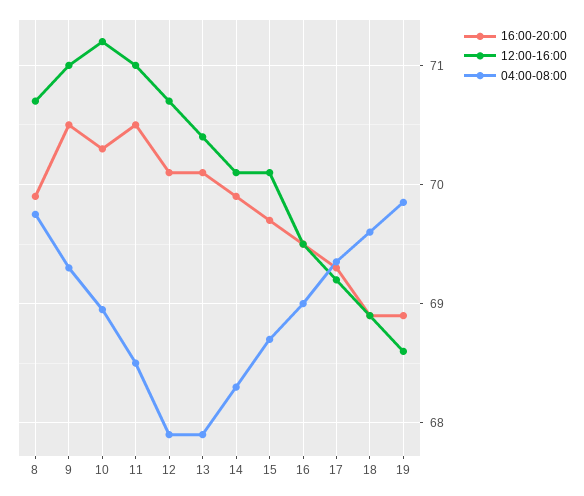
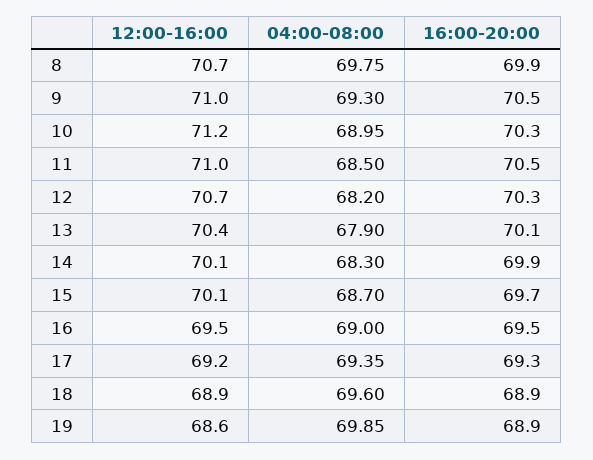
  {
    "16:00-20:00": {
      "8": 69.9,
      "9": 70.5,
      "10": 70.3,
      "11": 70.5,
-     "12": 70.1,
+     "12": 70.3,
      "13": 70.1,
      "14": 69.9,
      "15": 69.7,
      "16": 69.5,
      "17": 69.3,
      "18": 68.9,
      "19": 68.9
    },
    "12:00-16:00": {
      "8": 70.7,
      "9": 71,
      "10": 71.2,
      "11": 71,
      "12": 70.7,
      "13": 70.4,
      "14": 70.1,
      "15": 70.1,
      "16": 69.5,
      "17": 69.2,
      "18": 68.9,
      "19": 68.6
    },
    "04:00-08:00": {
      "8": 69.75,
      "9": 69.3,
      "10": 68.95,
      "11": 68.5,
-     "12": 67.9,
+     "12": 68.2,
      "13": 67.9,
      "14": 68.3,
      "15": 68.7,
      "16": 69,
      "17": 69.35,
      "18": 69.6,
      "19": 69.85
    }
  }

